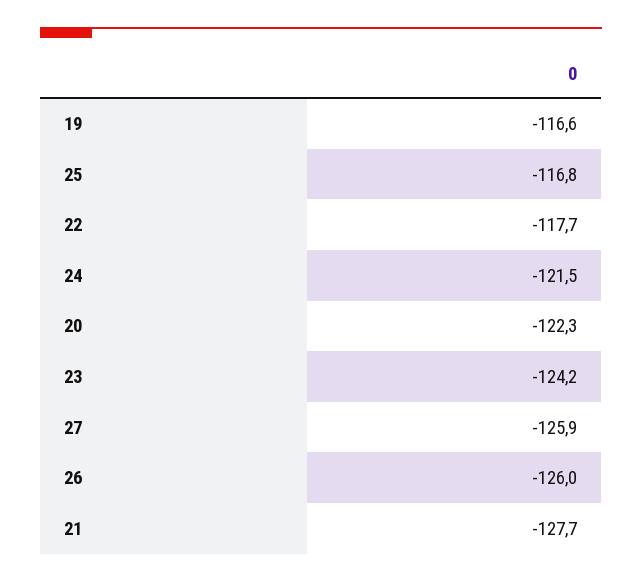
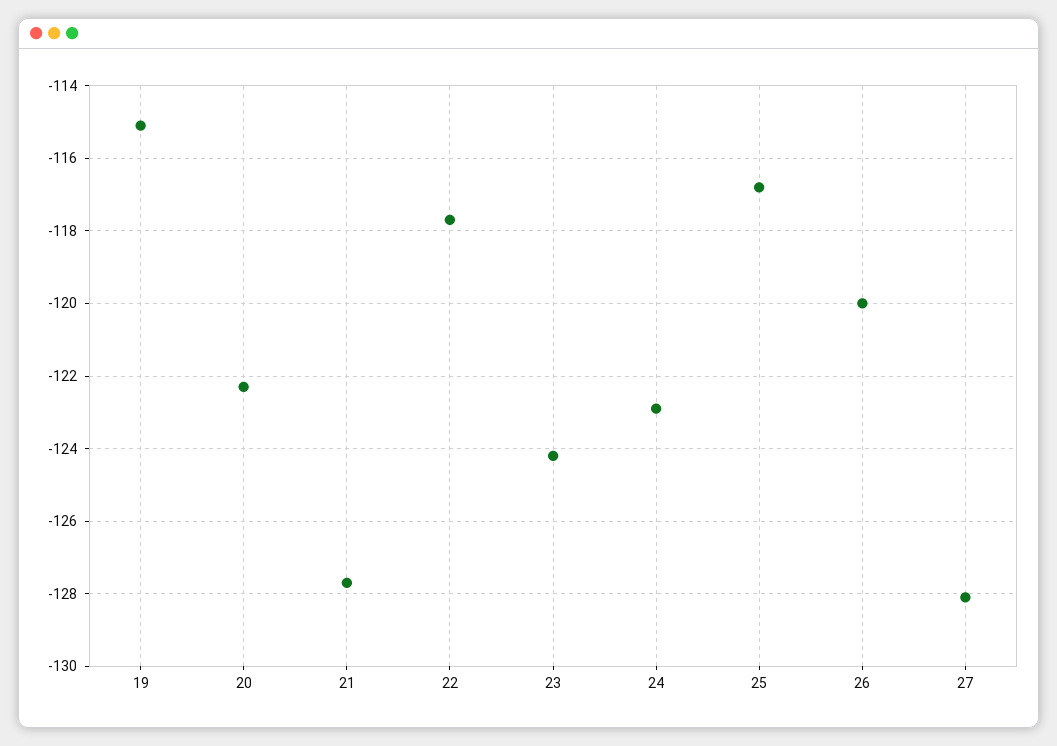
  {
-   "19": -116.6,
+   "19": -115,
    "25": -116.8,
    "22": -117.7,
-   "24": -121.5,
+   "24": -123,
    "20": -122.3,
    "23": -124.2,
-   "27": -125.9,
+   "27": -128,
-   "26": -126,
+   "26": -120,
    "21": -127.7
  }

